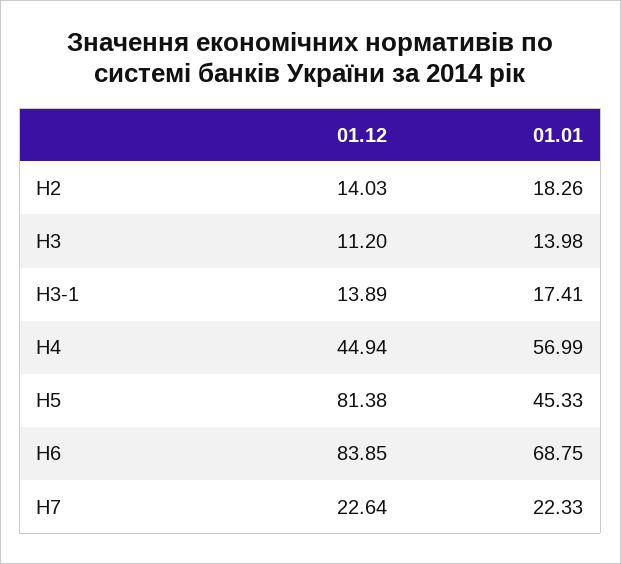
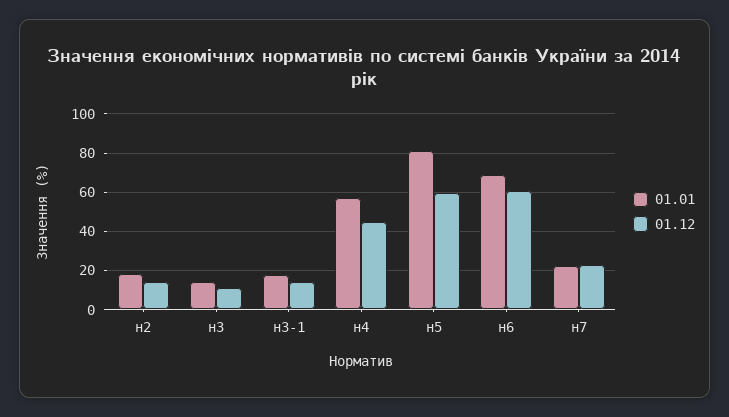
  {
    "01.12": {
      "Н2": 14.03,
      "Н3": 11.2,
      "Н3-1": 13.89,
      "Н4": 44.94,
-     "Н5": 81.38,
+     "Н5": 60,
-     "Н6": 83.85,
+     "Н6": 60,
      "Н7": 22.64
    },
    "01.01": {
      "Н2": 18.26,
      "Н3": 13.98,
      "Н3-1": 17.41,
      "Н4": 56.99,
-     "Н5": 45.33,
+     "Н5": 80,
      "Н6": 68.75,
      "Н7": 22.33
    }
  }

